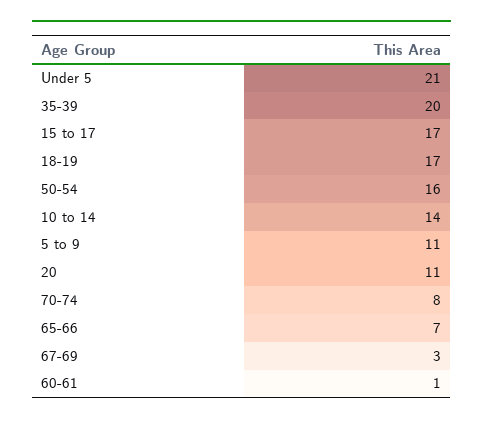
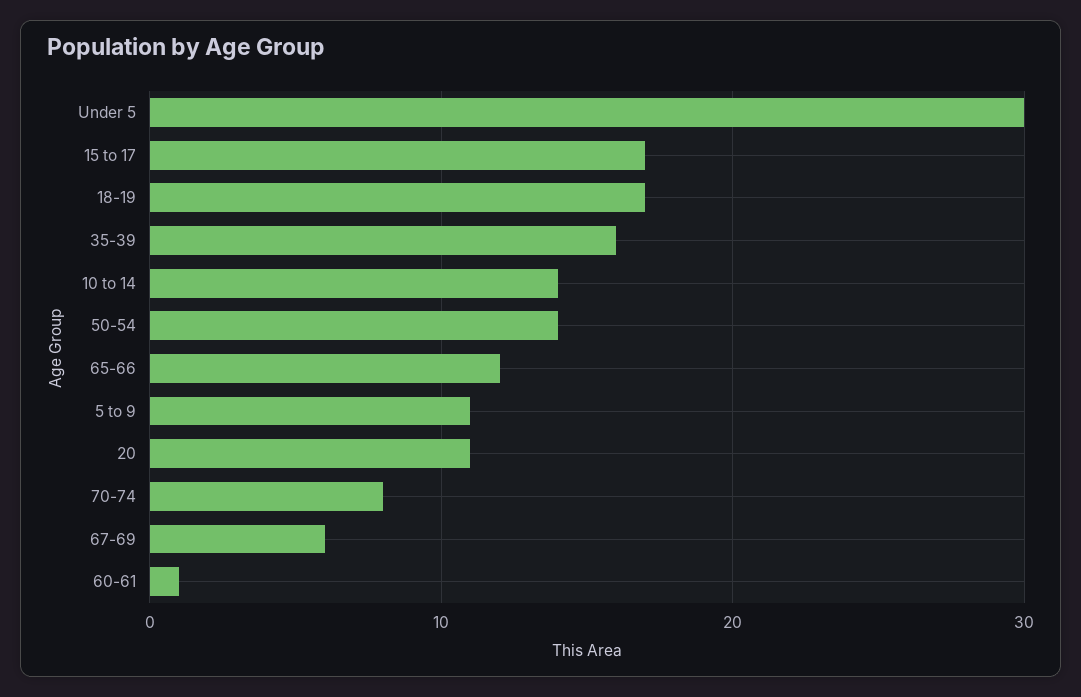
  {
-   "Under 5": 21,
+   "Under 5": 30,
-   "35-39": 20,
+   "35-39": 16,
    "15 to 17": 17,
    "18-19": 17,
-   "50-54": 16,
+   "50-54": 14,
    "10 to 14": 14,
    "5 to 9": 11,
    "20": 11,
    "70-74": 8,
-   "65-66": 7,
+   "65-66": 12,
-   "67-69": 3,
+   "67-69": 6,
    "60-61": 1
  }

